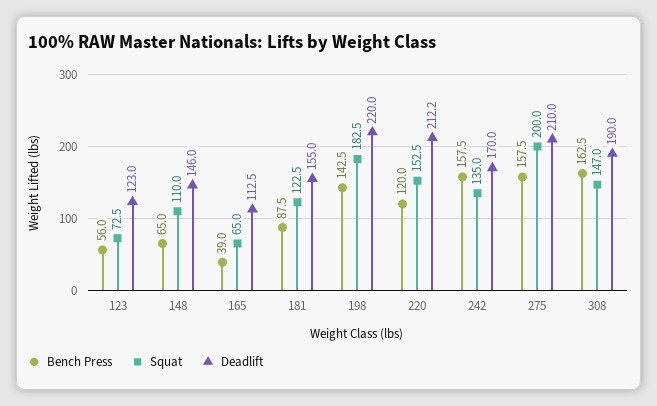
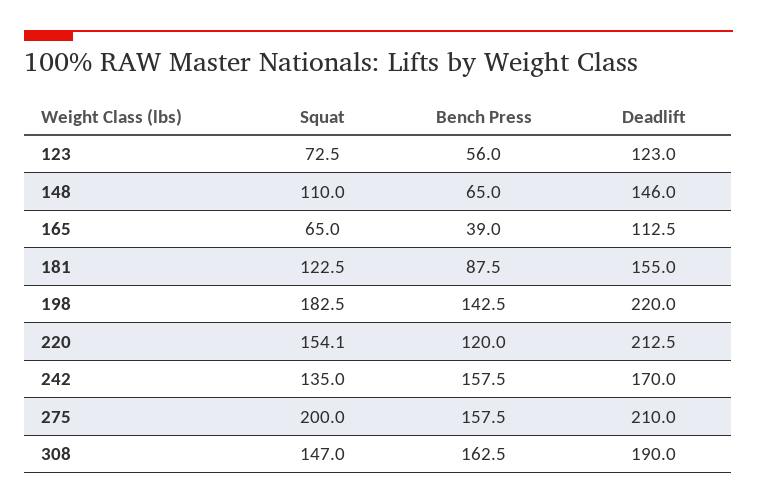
  {
    "Bench Press": {
      "123": 56,
      "148": 65,
      "165": 39,
      "181": 87.5,
      "198": 142.5,
      "220": 120,
      "242": 157.5,
      "275": 157.5,
      "308": 162.5
    },
    "Squat": {
      "123": 72.5,
      "148": 110,
      "165": 65,
      "181": 122.5,
      "198": 182.5,
-     "220": 152.5,
+     "220": 154.1,
      "242": 135,
      "275": 200,
      "308": 147
    },
    "Deadlift": {
      "123": 123,
      "148": 146,
      "165": 112.5,
      "181": 155,
      "198": 220,
-     "220": 212.2,
+     "220": 212.5,
      "242": 170,
      "275": 210,
      "308": 190
    }
  }

